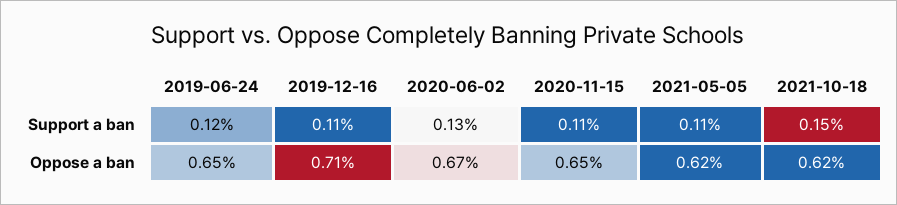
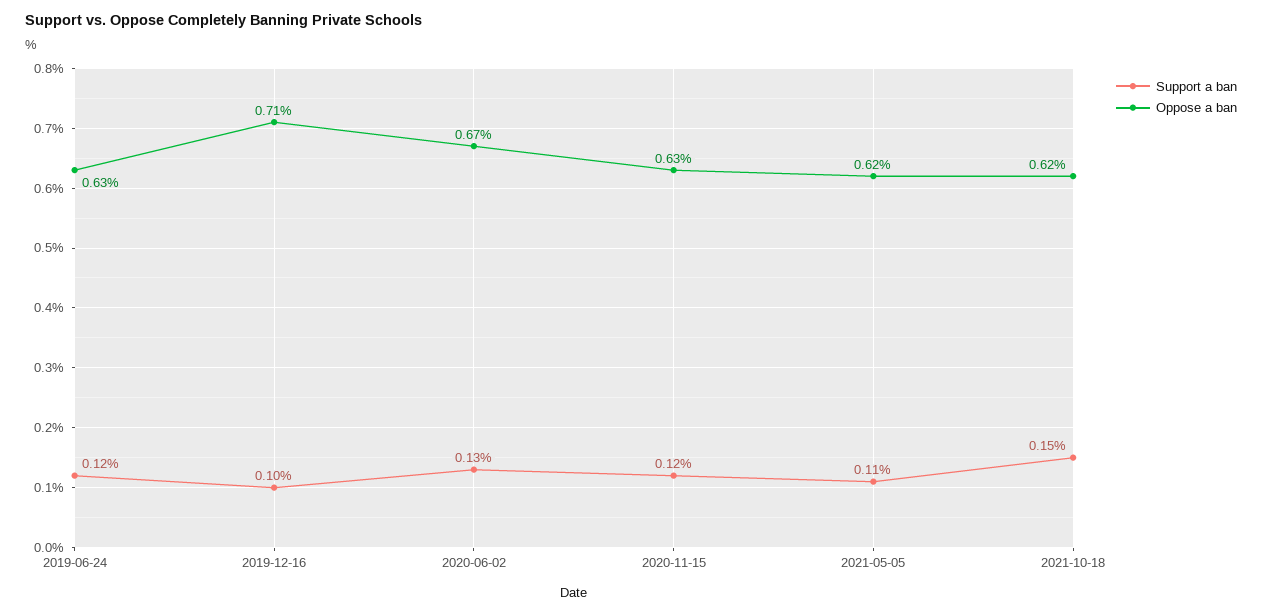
  {
    "Support a ban": {
      "2019-06-24": 0.12,
-     "2019-12-16": 0.11,
+     "2019-12-16": 0.1,
      "2020-06-02": 0.13,
-     "2020-11-15": 0.11,
+     "2020-11-15": 0.12,
      "2021-05-05": 0.11,
      "2021-10-18": 0.15
    },
    "Oppose a ban": {
-     "2019-06-24": 0.65,
+     "2019-06-24": 0.63,
      "2019-12-16": 0.71,
      "2020-06-02": 0.67,
-     "2020-11-15": 0.65,
+     "2020-11-15": 0.63,
      "2021-05-05": 0.62,
      "2021-10-18": 0.62
    }
  }

